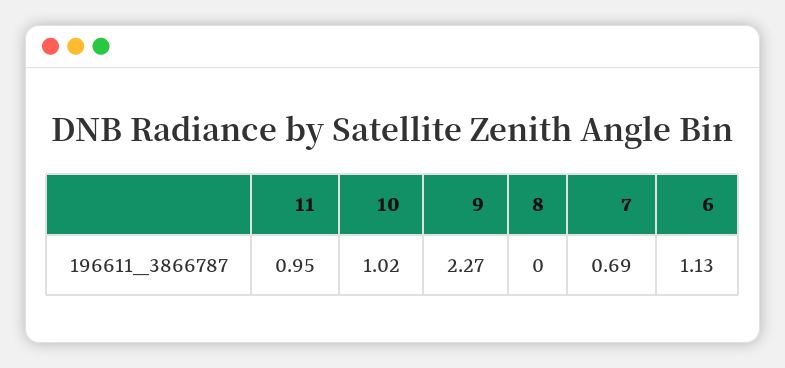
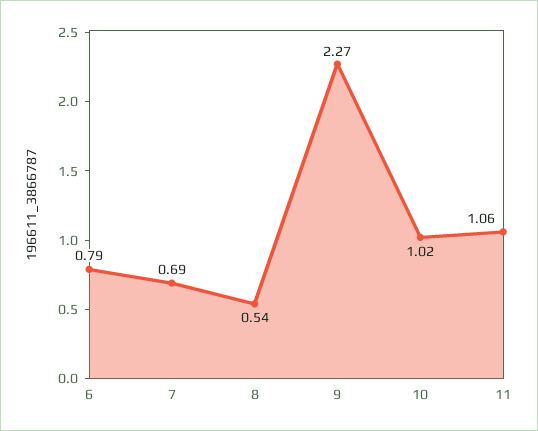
  {
-   "11": 0.95,
+   "11": 1.06,
    "10": 1.02,
    "9": 2.27,
-   "8": 0,
+   "8": 0.54,
    "7": 0.69,
-   "6": 1.13
+   "6": 0.79
  }

